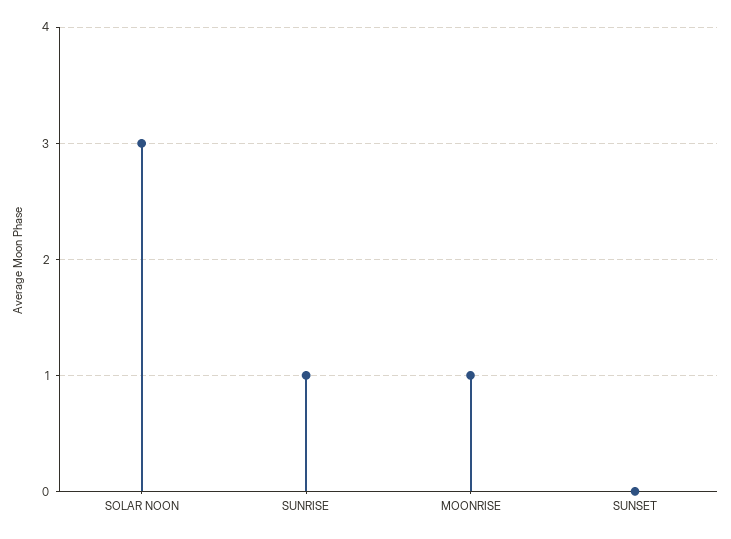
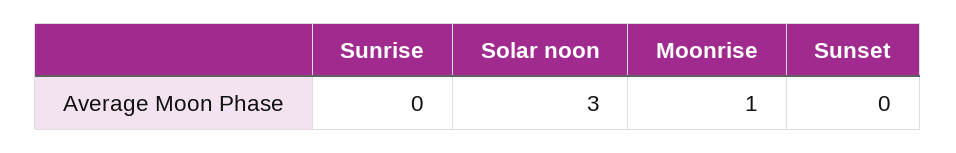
  {
    "SOLAR NOON": 3,
-   "SUNRISE": 1,
+   "SUNRISE": 0,
    "MOONRISE": 1,
    "SUNSET": 0
  }

